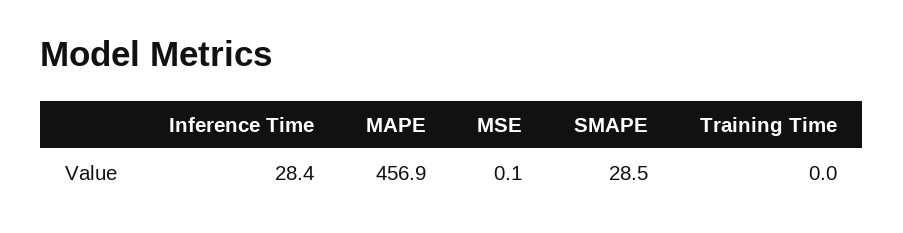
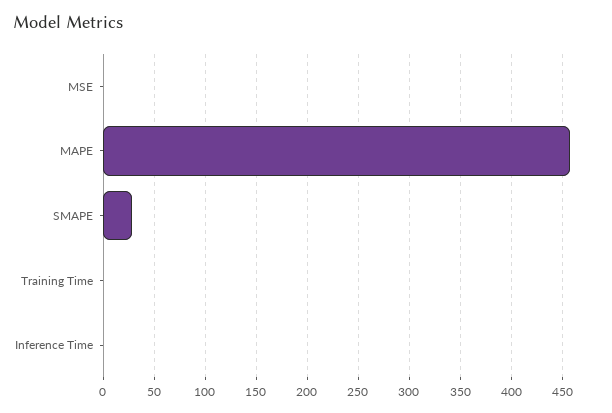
  {
-   "Inference Time": 28.4,
+   "Inference Time": 0,
    "MAPE": 456.9,
    "MSE": 0.1,
    "SMAPE": 28.5,
    "Training Time": 0
  }

